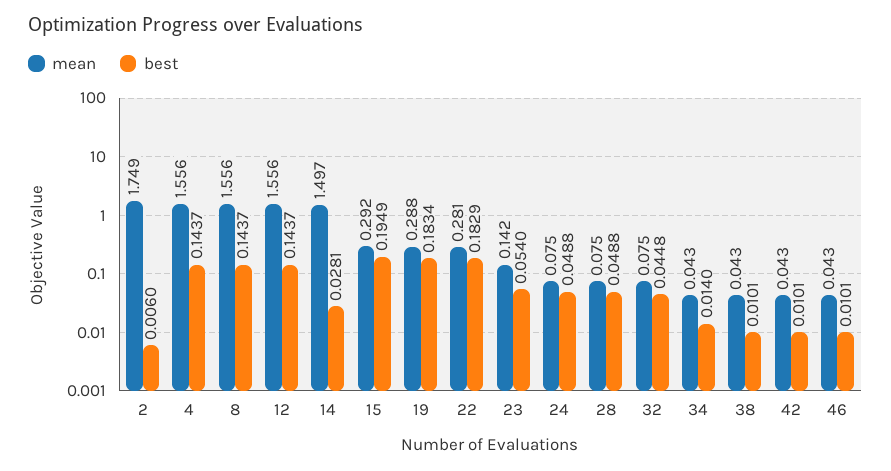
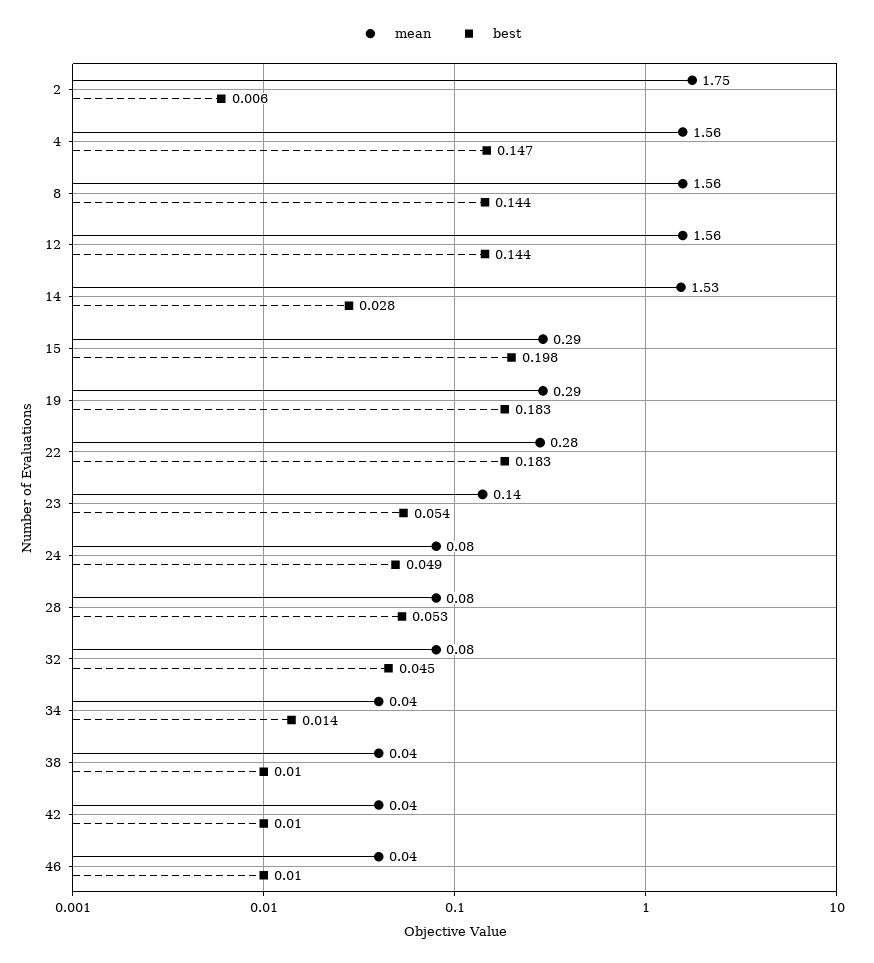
  {
    "mean": {
      "2": 1.749,
      "4": 1.556,
      "8": 1.556,
      "12": 1.556,
-     "14": 1.497,
+     "14": 1.53,
      "15": 0.292,
      "19": 0.288,
      "22": 0.281,
      "23": 0.142,
      "24": 0.075,
      "28": 0.075,
      "32": 0.075,
      "34": 0.043,
      "38": 0.043,
      "42": 0.043,
      "46": 0.043
    },
    "best": {
      "2": 0.006,
-     "4": 0.1437,
+     "4": 0.147,
      "8": 0.1437,
      "12": 0.1437,
      "14": 0.0281,
-     "15": 0.1949,
+     "15": 0.198,
      "19": 0.1834,
      "22": 0.1829,
      "23": 0.054,
      "24": 0.0488,
-     "28": 0.0488,
+     "28": 0.053,
      "32": 0.0448,
      "34": 0.014,
      "38": 0.0101,
      "42": 0.0101,
      "46": 0.0101
    }
  }

